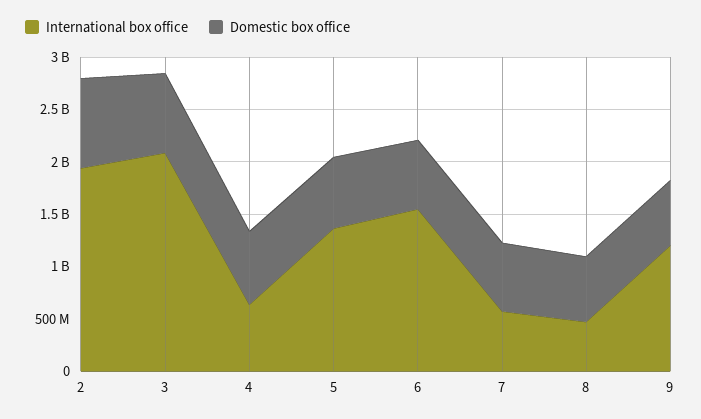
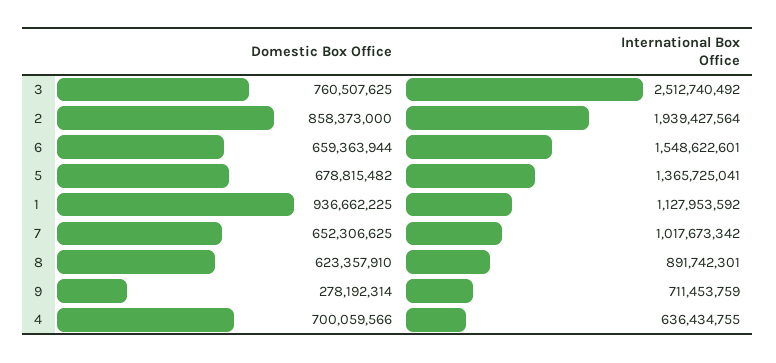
  {
    "International box office": {
      "2": 1939427564,
-     "3": 2100000000,
+     "3": 2512740492,
      "4": 636434755,
      "5": 1365725041,
      "6": 1548622601,
-     "7": 600000000,
+     "7": 1017673342,
-     "8": 500000000,
+     "8": 891742301,
-     "9": 1200000000
+     "9": 711453759,
+     "1": 1127953592
    },
    "Domestic box office": {
      "2": 858373000,
      "3": 760507625,
      "4": 700059566,
      "5": 678815482,
      "6": 659363944,
      "7": 652306625,
      "8": 623357910,
-     "9": 600000000
+     "9": 278192314,
+     "1": 936662225
    }
  }

